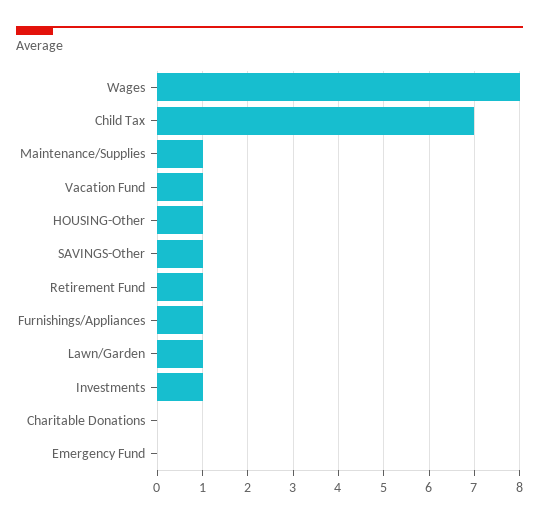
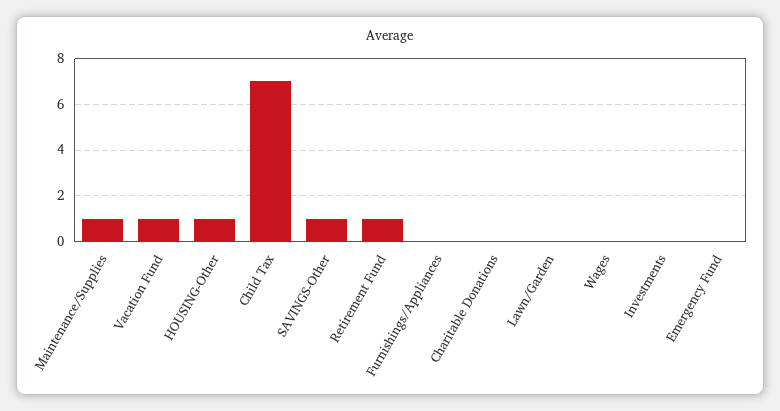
  {
-   "Wages": 8,
+   "Wages": 0,
    "Child Tax": 7,
    "Maintenance/Supplies": 1,
    "Vacation Fund": 1,
    "HOUSING-Other": 1,
    "SAVINGS-Other": 1,
    "Retirement Fund": 1,
-   "Furnishings/Appliances": 1,
+   "Furnishings/Appliances": 0,
-   "Lawn/Garden": 1,
+   "Lawn/Garden": 0,
-   "Investments": 1,
+   "Investments": 0,
    "Charitable Donations": 0,
    "Emergency Fund": 0
  }

